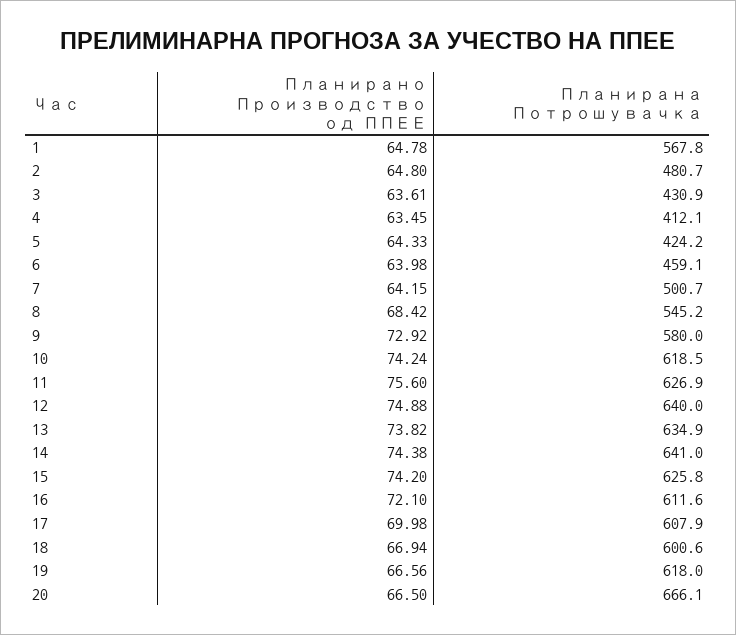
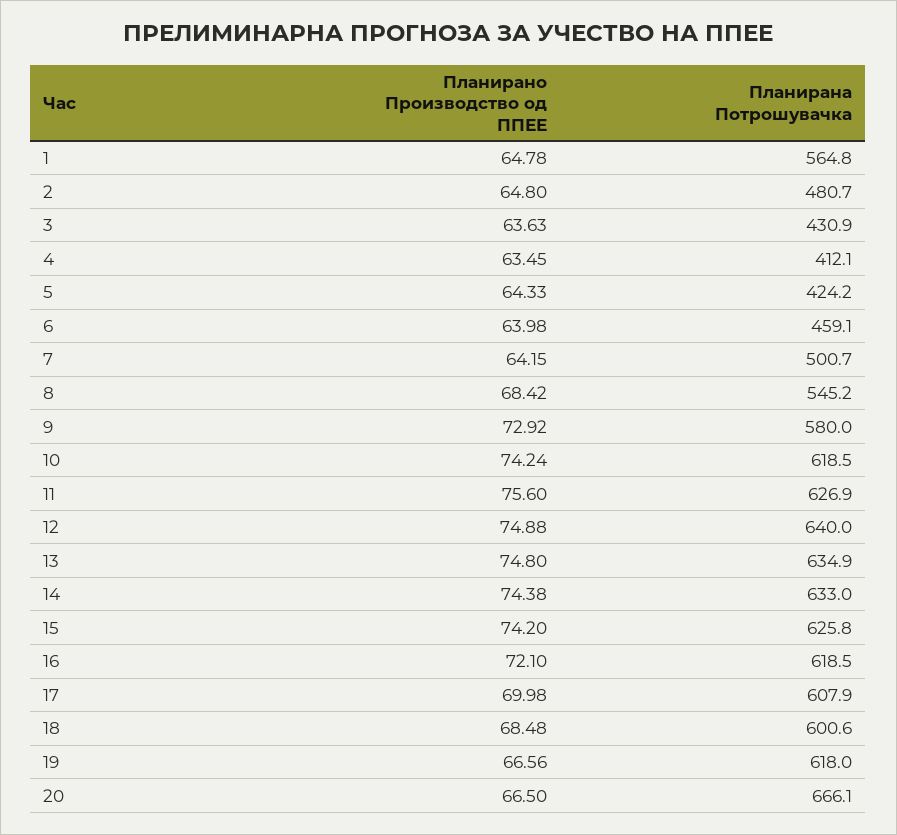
  {
    "Планирано Производство од ППЕЕ": {
      "1": 64.78,
      "2": 64.8,
-     "3": 63.61,
+     "3": 63.63,
      "4": 63.45,
      "5": 64.33,
      "6": 63.98,
      "7": 64.15,
      "8": 68.42,
      "9": 72.92,
      "10": 74.24,
      "11": 75.6,
      "12": 74.88,
-     "13": 73.82,
+     "13": 74.8,
      "14": 74.38,
      "15": 74.2,
      "16": 72.1,
      "17": 69.98,
-     "18": 66.94,
+     "18": 68.48,
      "19": 66.56,
      "20": 66.5
    },
    "Планирана Потрошувачка": {
-     "1": 567.8,
+     "1": 564.8,
      "2": 480.7,
      "3": 430.9,
      "4": 412.1,
      "5": 424.2,
      "6": 459.1,
      "7": 500.7,
      "8": 545.2,
      "9": 580,
      "10": 618.5,
      "11": 626.9,
      "12": 640,
      "13": 634.9,
-     "14": 641,
+     "14": 633,
      "15": 625.8,
-     "16": 611.6,
+     "16": 618.5,
      "17": 607.9,
      "18": 600.6,
      "19": 618,
      "20": 666.1
    }
  }

